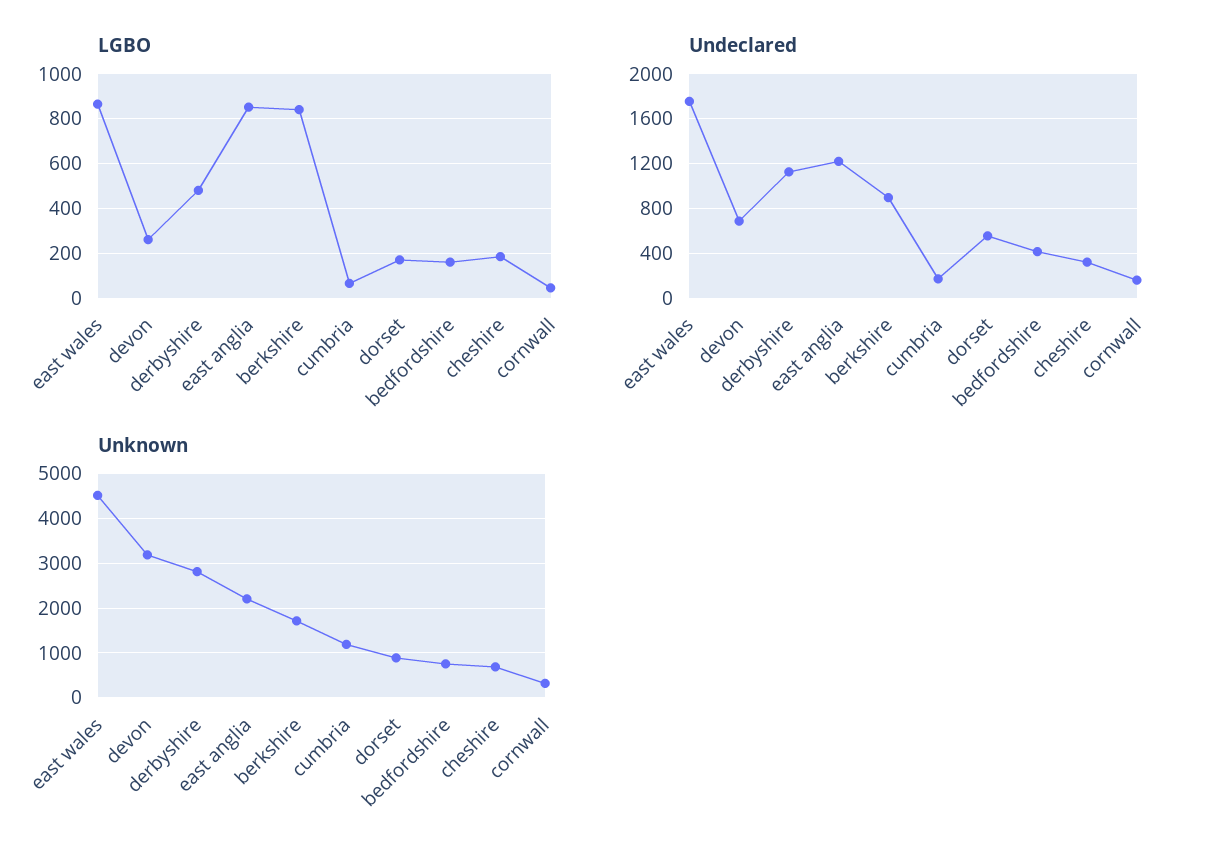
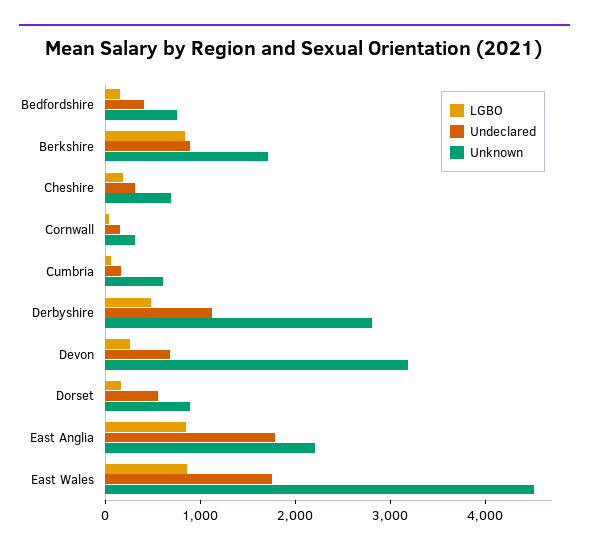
  {
    "LGBO": {
      "east wales": 850,
      "devon": 250,
      "derbyshire": 500,
      "east anglia": 850,
      "berkshire": 850,
      "cumbria": 50,
      "dorset": 150,
      "bedfordshire": 150,
      "cheshire": 200,
      "cornwall": 50
    },
    "Undeclared": {
      "east wales": 1800,
      "devon": 700,
      "derbyshire": 1100,
-     "east anglia": 1200,
+     "east anglia": 1800,
      "berkshire": 900,
      "cumbria": 200,
      "dorset": 600,
      "bedfordshire": 400,
      "cheshire": 300,
      "cornwall": 200
    },
    "Unknown": {
      "east wales": 4600,
      "devon": 3200,
      "derbyshire": 2800,
      "east anglia": 2200,
      "berkshire": 1800,
-     "cumbria": 1200,
+     "cumbria": 600,
      "dorset": 800,
      "bedfordshire": 800,
      "cheshire": 600,
      "cornwall": 400
    }
  }

